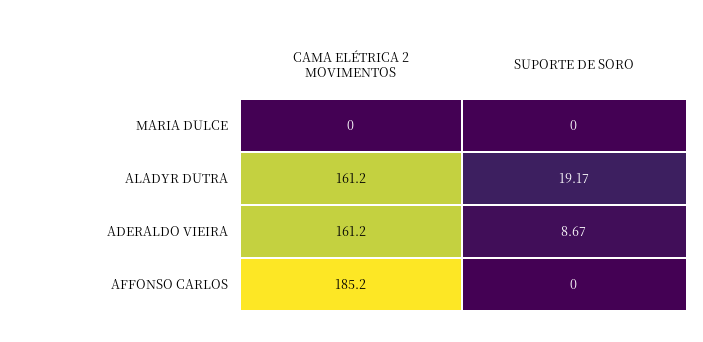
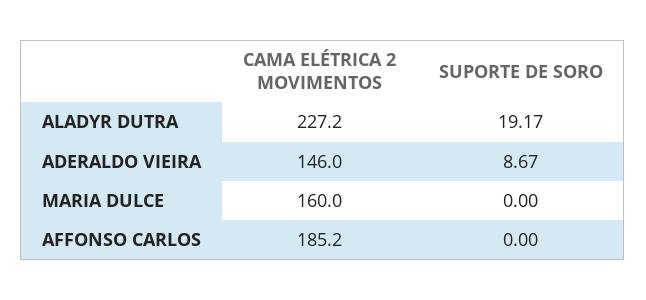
  {
    "CAMA ELÉTRICA 2 MOVIMENTOS": {
-     "MARIA DULCE": 0,
+     "MARIA DULCE": 160,
-     "ALADYR DUTRA": 161.2,
+     "ALADYR DUTRA": 227.2,
-     "ADERALDO VIEIRA": 161.2,
+     "ADERALDO VIEIRA": 146,
      "AFFONSO CARLOS": 185.2
    },
    "SUPORTE DE SORO": {
      "MARIA DULCE": 0,
      "ALADYR DUTRA": 19.17,
      "ADERALDO VIEIRA": 8.67,
      "AFFONSO CARLOS": 0
    }
  }

